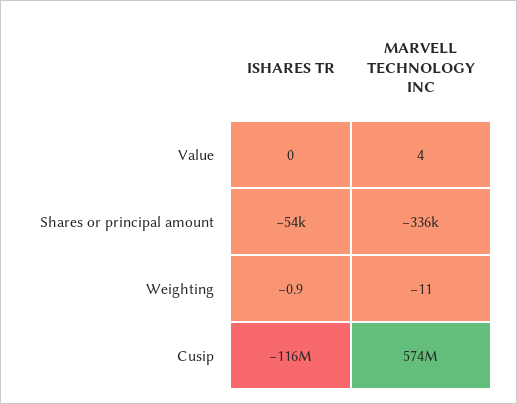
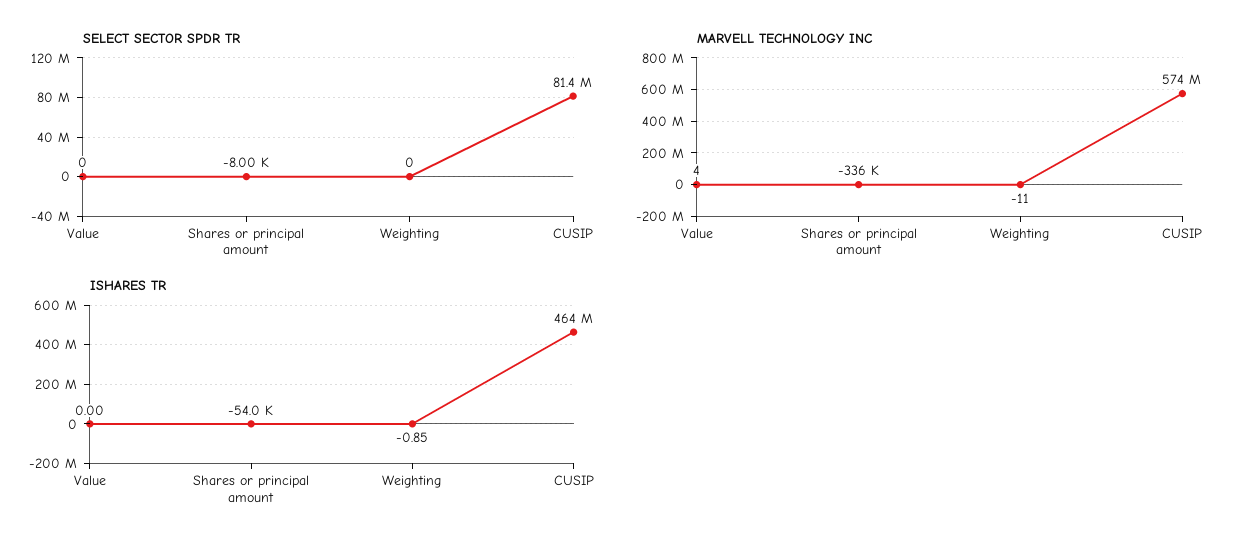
  {
    "ISHARES TR": {
      "Value": 0,
      "Shares or principal amount": -54000,
      "Weighting": -0.85,
-     "Cusip": -116000000
+     "Cusip": 464000000
    },
    "MARVELL TECHNOLOGY INC": {
      "Value": 4,
      "Shares or principal amount": -336000,
      "Weighting": -11,
      "Cusip": 574000000
-   }
+   },
+   "SELECT SECTOR SPDR TR": {
+     "Value": 0,
+     "Shares or principal amount": -8000,
+     "Weighting": 0,
+     "Cusip": 81400000
+   }
  }

